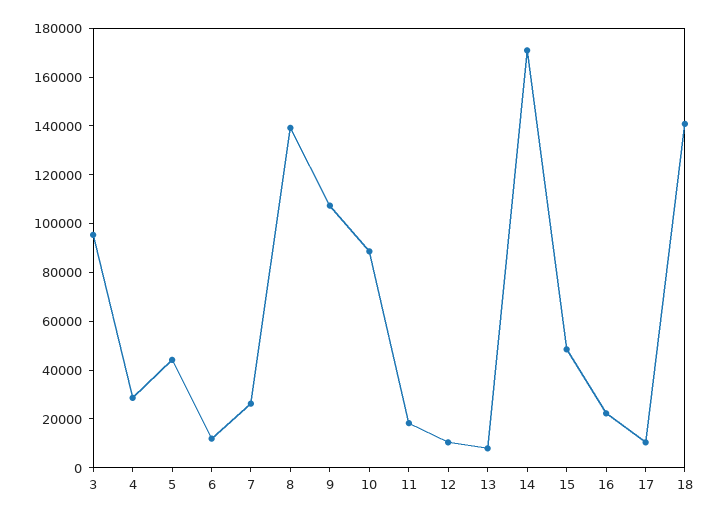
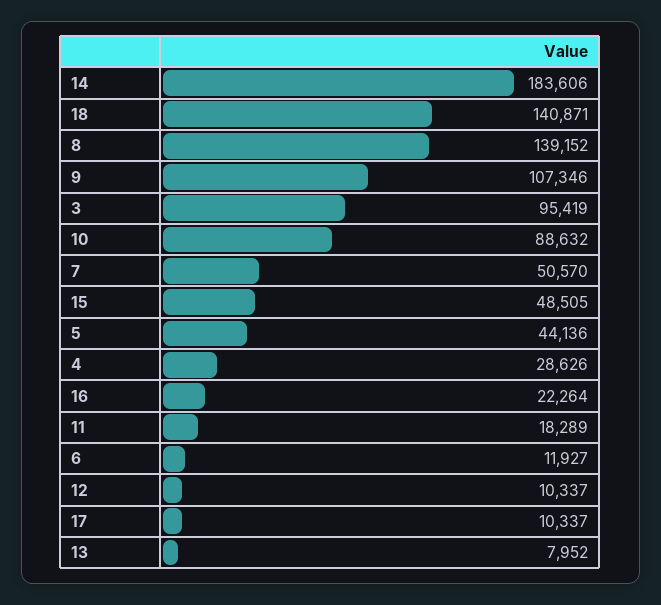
  {
    "3": 95419,
    "4": 28626,
    "5": 44136,
    "6": 11927,
-   "7": 25000,
+   "7": 50570,
    "8": 139152,
    "9": 107346,
    "10": 88632,
    "11": 18289,
    "12": 10337,
    "13": 7952,
-   "14": 170000,
+   "14": 183606,
    "15": 48505,
    "16": 22264,
    "17": 10337,
    "18": 140871
  }

